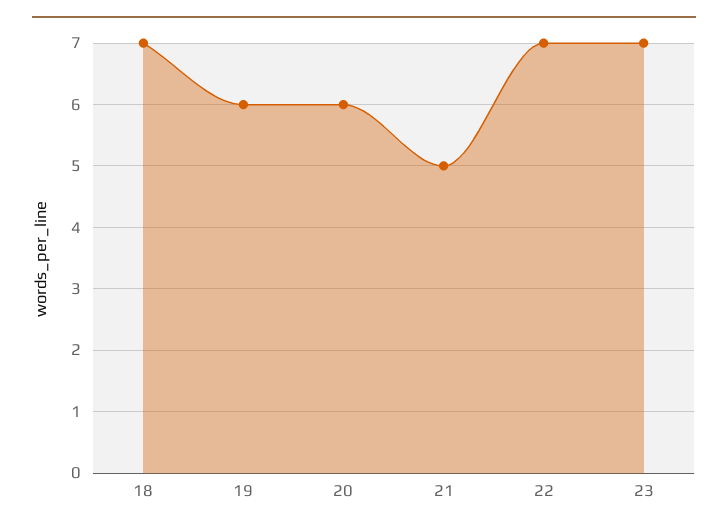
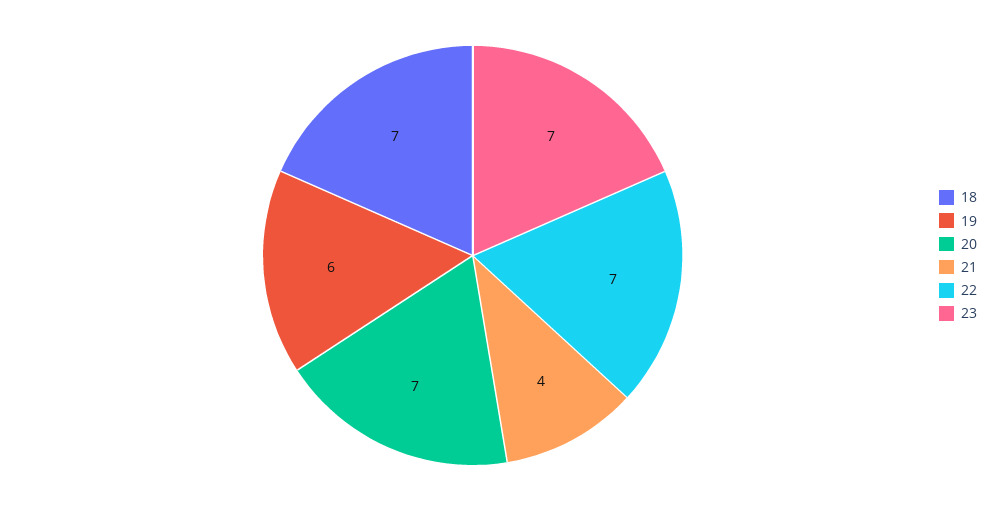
  {
    "18": 7,
    "19": 6,
-   "20": 6,
+   "20": 7,
-   "21": 5,
+   "21": 4,
    "22": 7,
    "23": 7
  }

